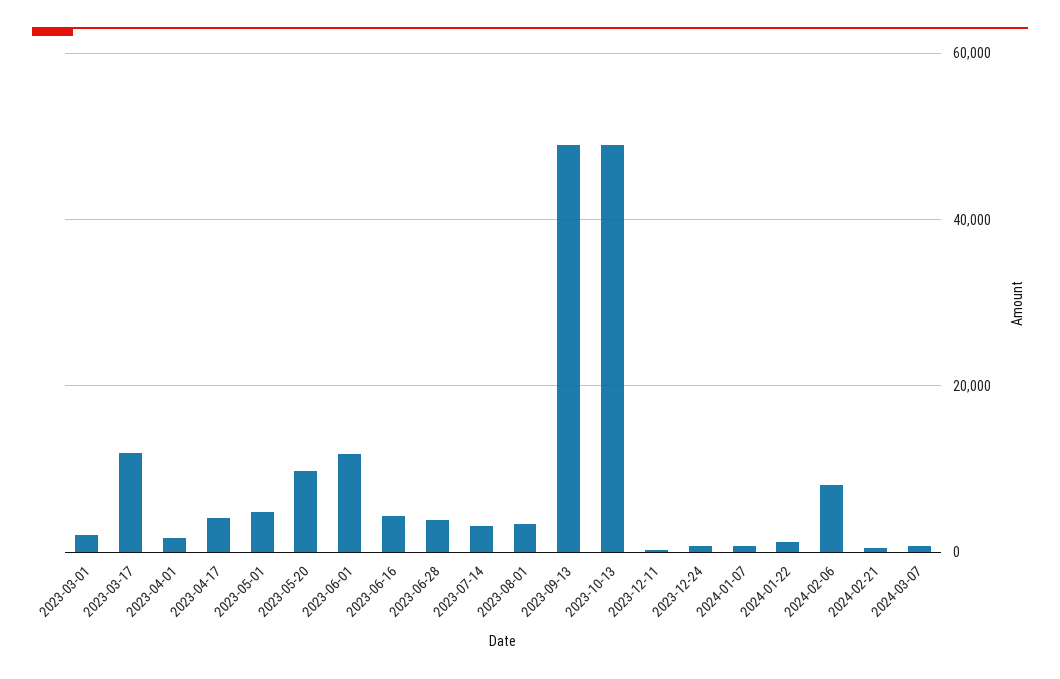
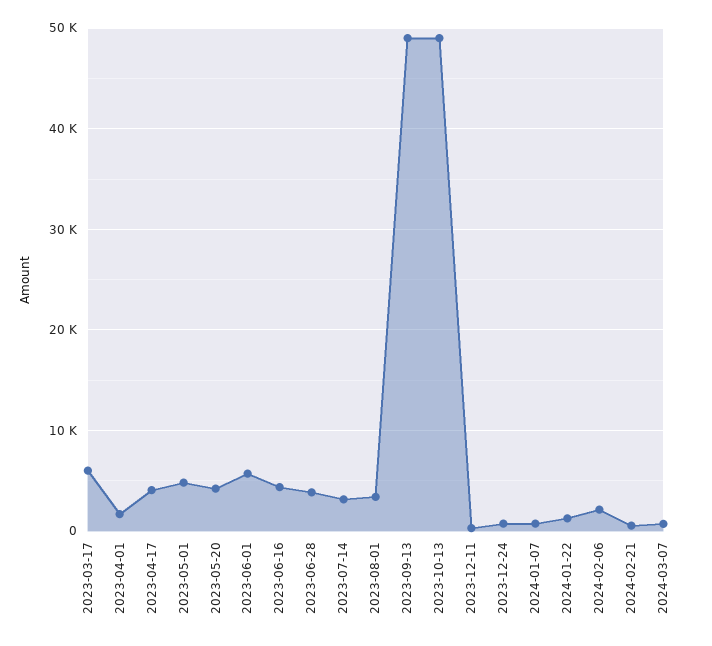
  {
-   "2023-03-01": 2000,
-   "2023-03-17": 12000,
+   "2023-03-17": 6000,
    "2023-04-01": 2000,
    "2023-04-17": 4000,
    "2023-05-01": 5000,
-   "2023-05-20": 10000,
+   "2023-05-20": 4000,
-   "2023-06-01": 12000,
+   "2023-06-01": 6000,
    "2023-06-16": 4000,
    "2023-06-28": 4000,
    "2023-07-14": 3000,
    "2023-08-01": 3000,
    "2023-09-13": 49000,
    "2023-10-13": 49000,
    "2023-12-11": 0,
    "2023-12-24": 1000,
    "2024-01-07": 1000,
    "2024-01-22": 1000,
-   "2024-02-06": 8000,
+   "2024-02-06": 2000,
    "2024-02-21": 1000,
    "2024-03-07": 1000
  }

